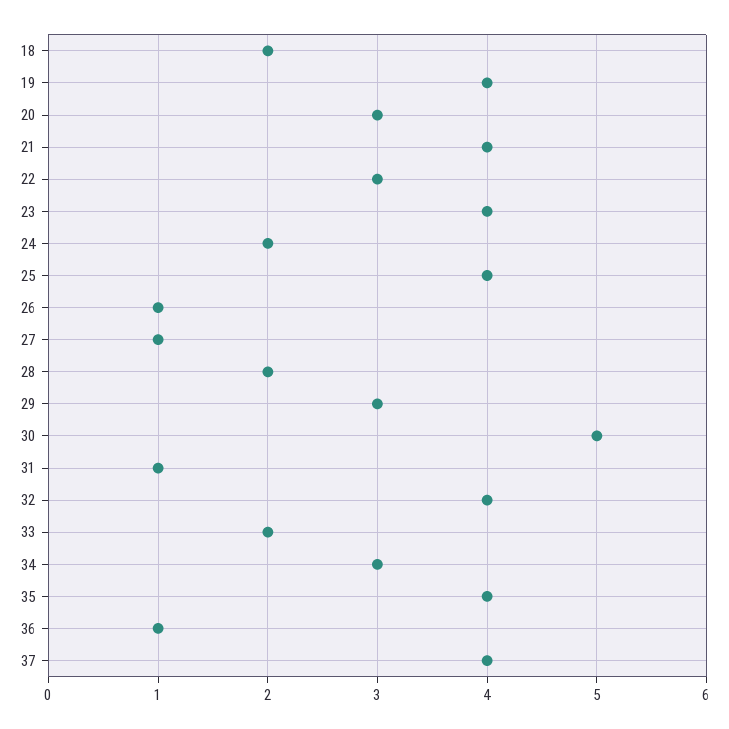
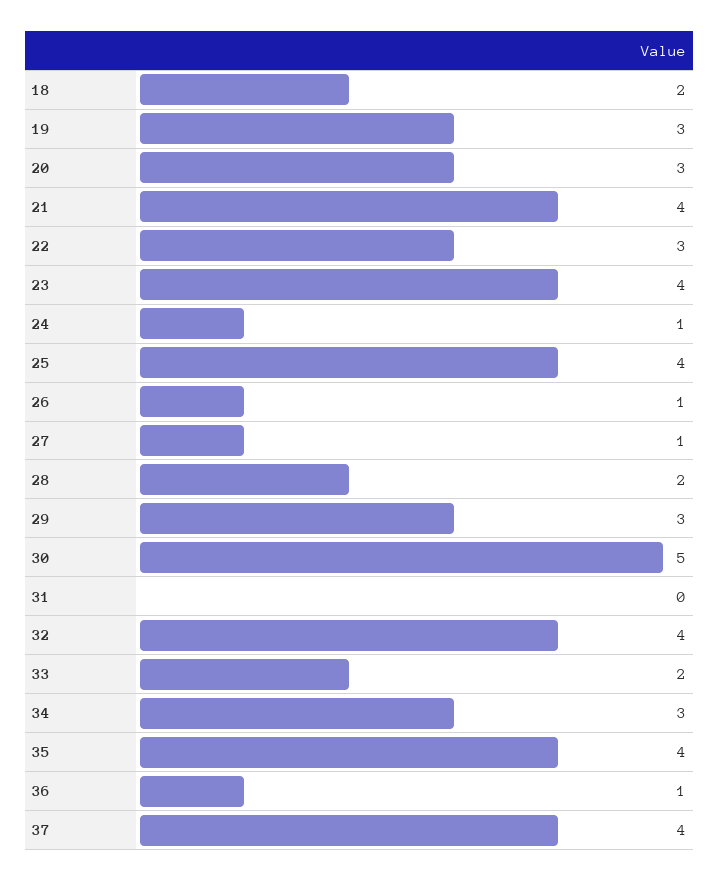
  {
    "18": 2,
-   "19": 4,
+   "19": 3,
    "20": 3,
    "21": 4,
    "22": 3,
    "23": 4,
-   "24": 2,
+   "24": 1,
    "25": 4,
    "26": 1,
    "27": 1,
    "28": 2,
    "29": 3,
    "30": 5,
-   "31": 1,
+   "31": 0,
    "32": 4,
    "33": 2,
    "34": 3,
    "35": 4,
    "36": 1,
    "37": 4
  }

